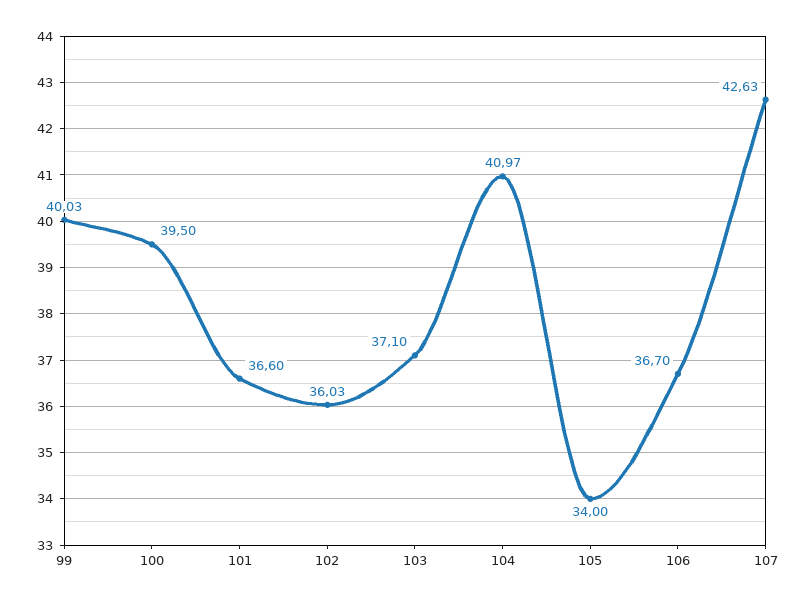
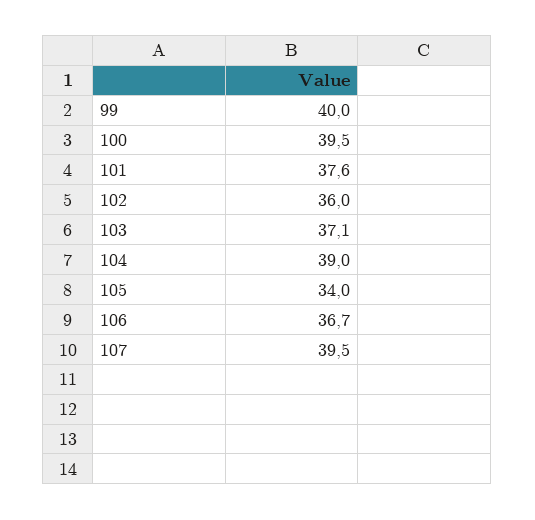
  {
    "99": 40.03,
    "100": 39.5,
-   "101": 36.6,
+   "101": 37.6,
    "102": 36.03,
    "103": 37.1,
-   "104": 40.97,
+   "104": 39,
    "105": 34,
    "106": 36.7,
-   "107": 42.63
+   "107": 39.5
  }

